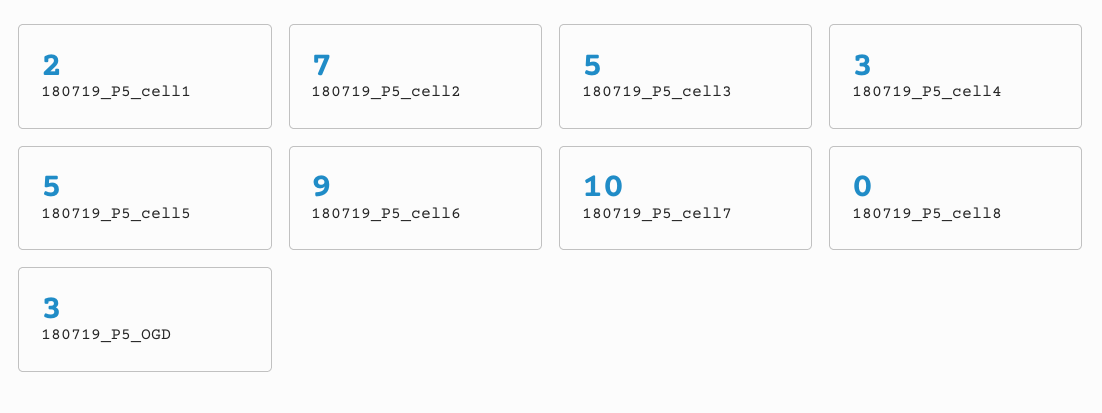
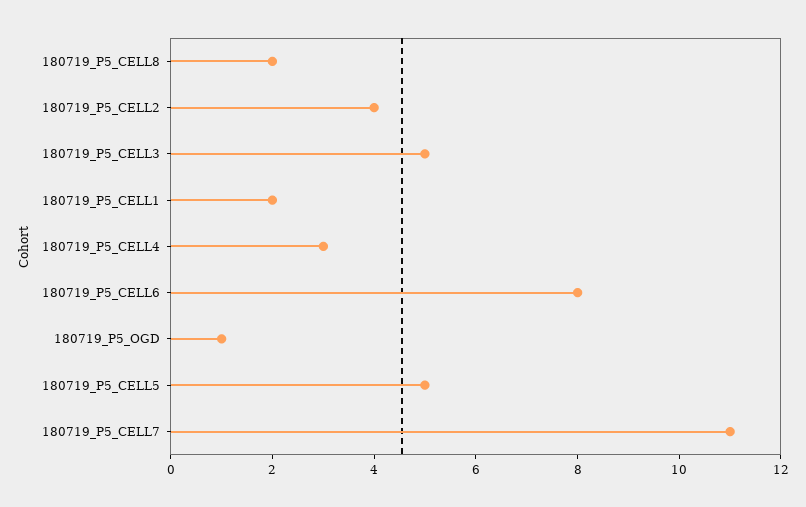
  {
    "180719_P5_cell1": 2,
-   "180719_P5_cell2": 7,
+   "180719_P5_cell2": 4,
    "180719_P5_cell3": 5,
    "180719_P5_cell4": 3,
    "180719_P5_cell5": 5,
-   "180719_P5_cell6": 9,
+   "180719_P5_cell6": 8,
-   "180719_P5_cell7": 10,
+   "180719_P5_cell7": 11,
-   "180719_P5_cell8": 0,
+   "180719_P5_cell8": 2,
-   "180719_P5_OGD": 3
+   "180719_P5_OGD": 1
  }

